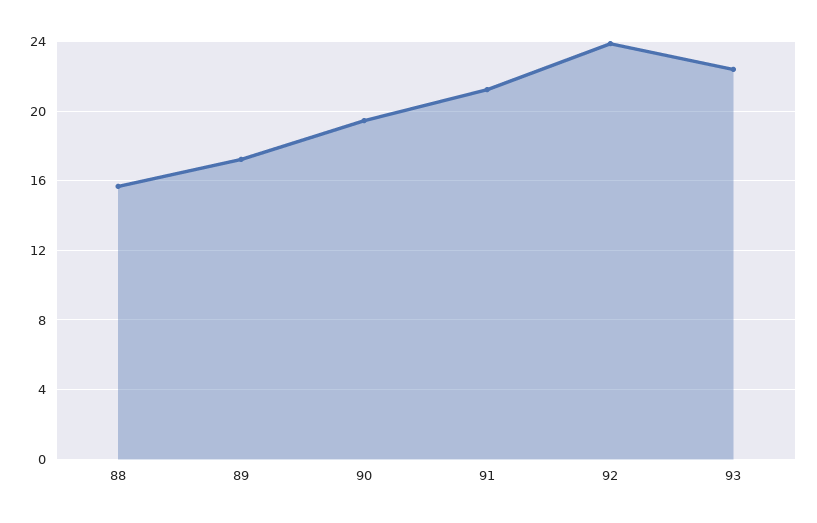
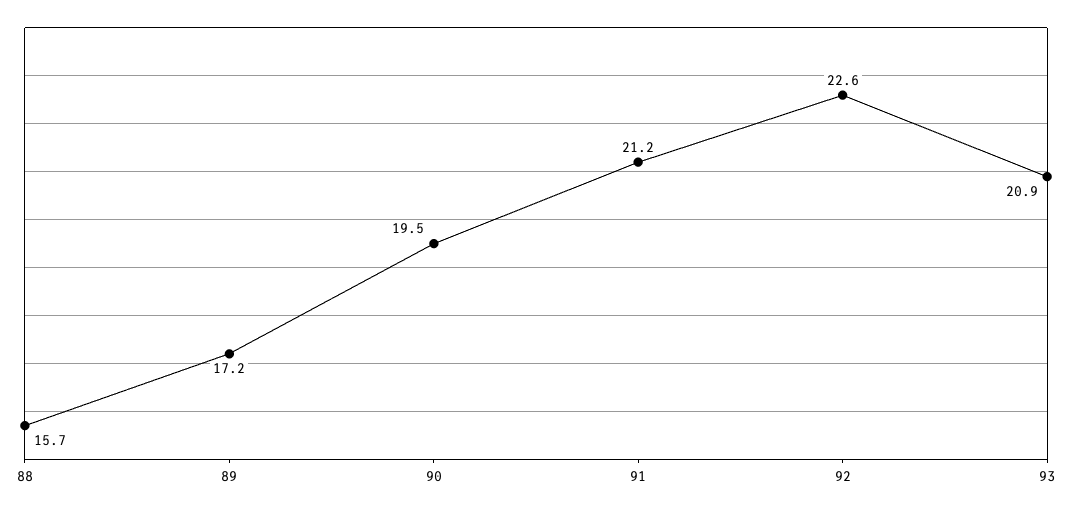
  {
    "88": 15.7,
    "89": 17.2,
    "90": 19.5,
    "91": 21.2,
-   "92": 24,
+   "92": 22.6,
-   "93": 22.5
+   "93": 20.9
  }

